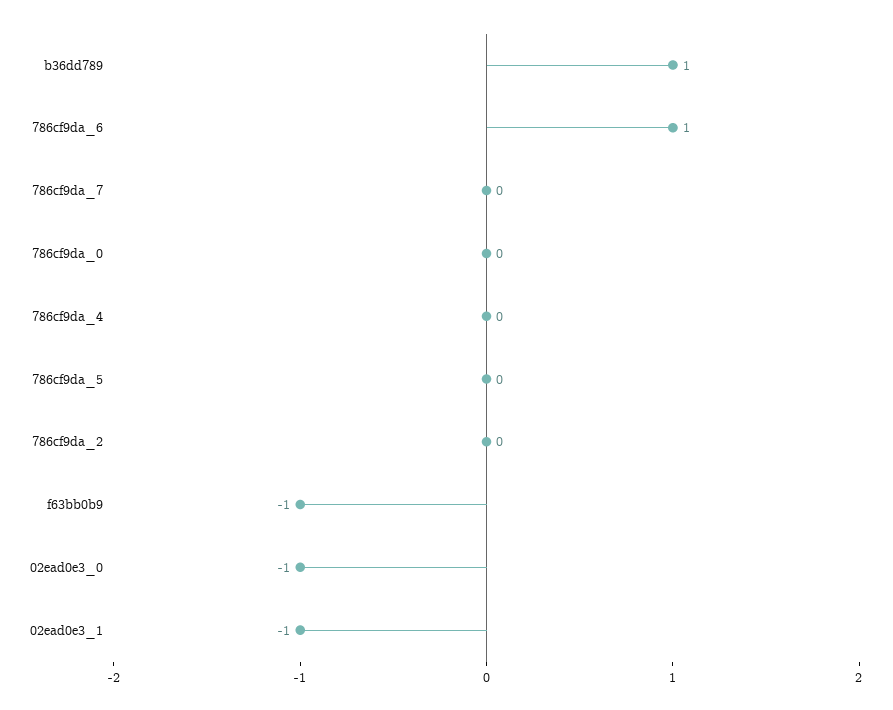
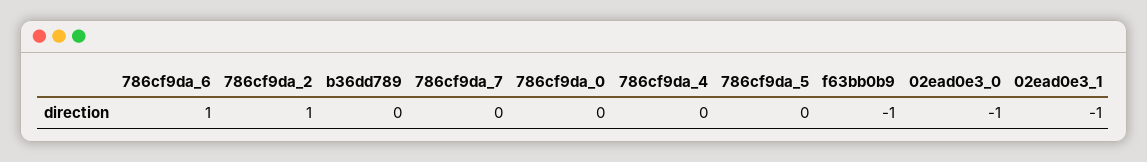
  {
-   "b36dd789": 1,
+   "b36dd789": 0,
    "786cf9da_6": 1,
    "786cf9da_7": 0,
    "786cf9da_0": 0,
    "786cf9da_4": 0,
    "786cf9da_5": 0,
-   "786cf9da_2": 0,
+   "786cf9da_2": 1,
    "f63bb0b9": -1,
    "02ead0e3_0": -1,
    "02ead0e3_1": -1
  }

